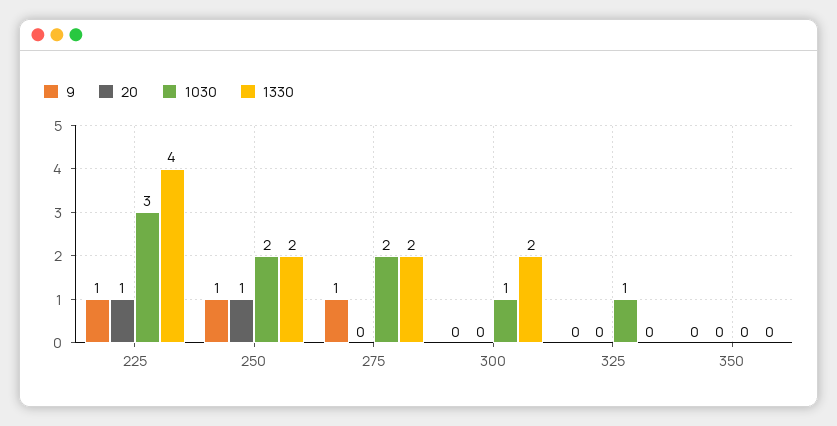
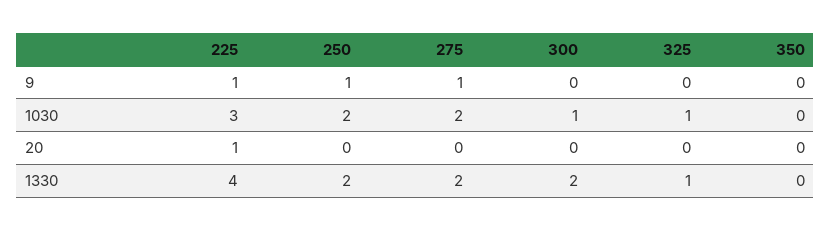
  {
    "9": {
      "225": 1,
      "250": 1,
      "275": 1,
      "300": 0,
      "325": 0,
      "350": 0
    },
    "20": {
      "225": 1,
-     "250": 1,
+     "250": 0,
      "275": 0,
      "300": 0,
      "325": 0,
      "350": 0
    },
    "1030": {
      "225": 3,
      "250": 2,
      "275": 2,
      "300": 1,
      "325": 1,
      "350": 0
    },
    "1330": {
      "225": 4,
      "250": 2,
      "275": 2,
      "300": 2,
-     "325": 0,
+     "325": 1,
      "350": 0
    }
  }

